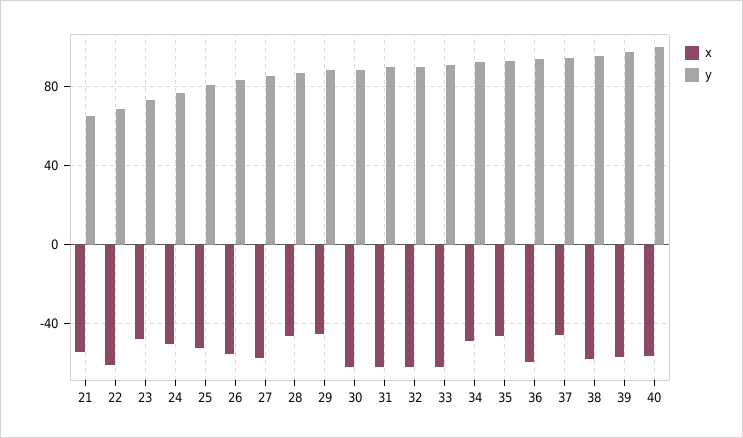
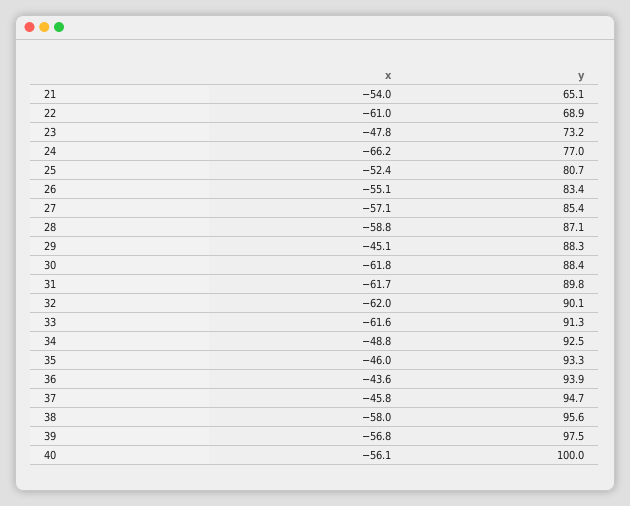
  {
    "x": {
      "21": -54,
      "22": -61,
      "23": -47.8,
-     "24": -50,
+     "24": -66.2,
      "25": -52.4,
      "26": -55.1,
      "27": -57.1,
-     "28": -45,
+     "28": -58.8,
      "29": -45.1,
      "30": -61.8,
      "31": -61.7,
      "32": -62,
      "33": -61.6,
      "34": -48.8,
      "35": -46,
-     "36": -60,
+     "36": -43.6,
      "37": -45.8,
      "38": -58,
      "39": -56.8,
      "40": -56.1
    },
    "y": {
      "21": 65.1,
      "22": 68.9,
      "23": 73.2,
      "24": 77,
      "25": 80.7,
      "26": 83.4,
      "27": 85.4,
      "28": 87.1,
      "29": 88.3,
      "30": 88.4,
      "31": 89.8,
      "32": 90.1,
      "33": 91.3,
      "34": 92.5,
      "35": 93.3,
      "36": 93.9,
      "37": 94.7,
      "38": 95.6,
      "39": 97.5,
      "40": 100
    }
  }

